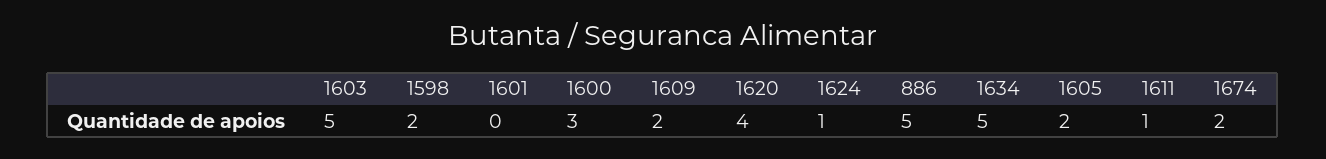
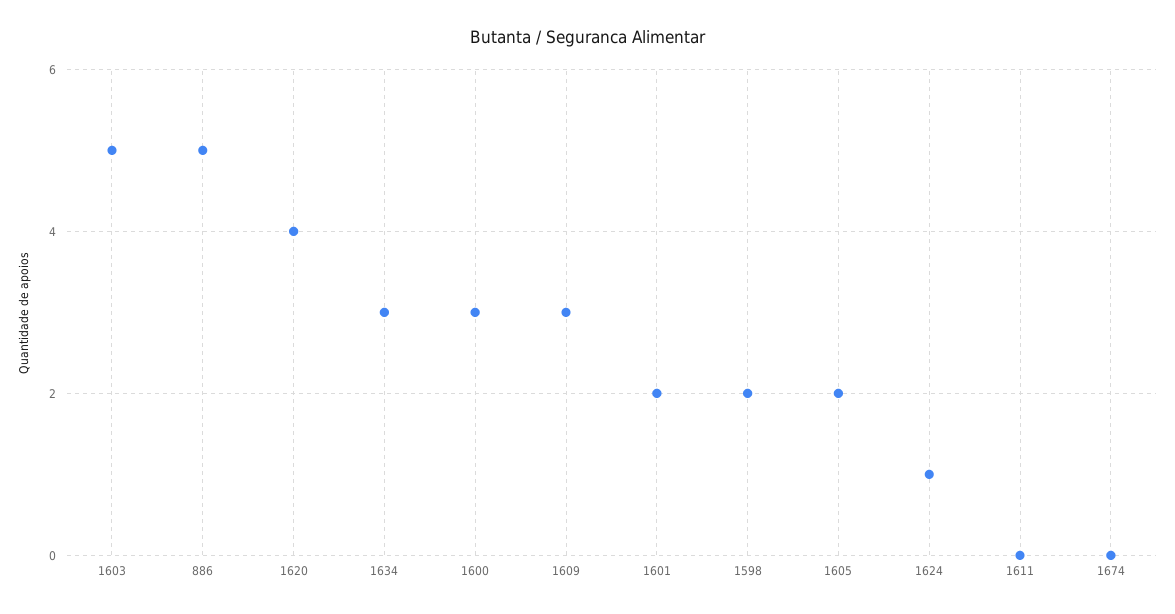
  {
    "1603": 5,
    "1598": 2,
-   "1601": 0,
+   "1601": 2,
    "1600": 3,
-   "1609": 2,
+   "1609": 3,
    "1620": 4,
    "1624": 1,
    "886": 5,
-   "1634": 5,
+   "1634": 3,
    "1605": 2,
-   "1611": 1,
+   "1611": 0,
-   "1674": 2
+   "1674": 0
  }

